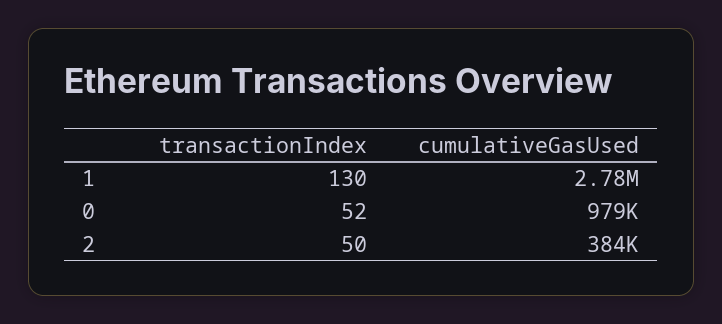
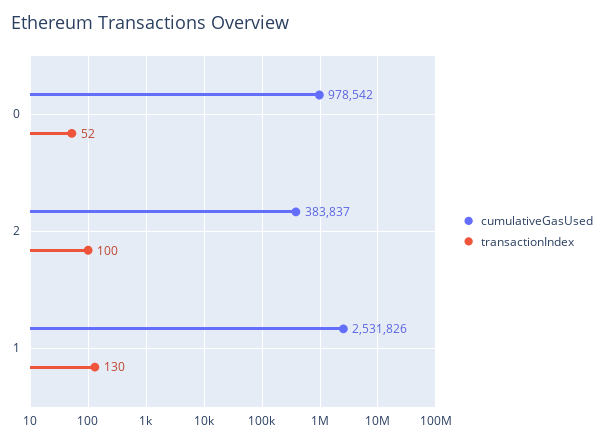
  {
    "transactionIndex": {
      "1": 130,
      "0": 52,
-     "2": 50
+     "2": 100
    },
    "cumulativeGasUsed": {
-     "1": 2780000,
+     "1": 2531826,
      "0": 978542,
      "2": 383837
    }
  }

